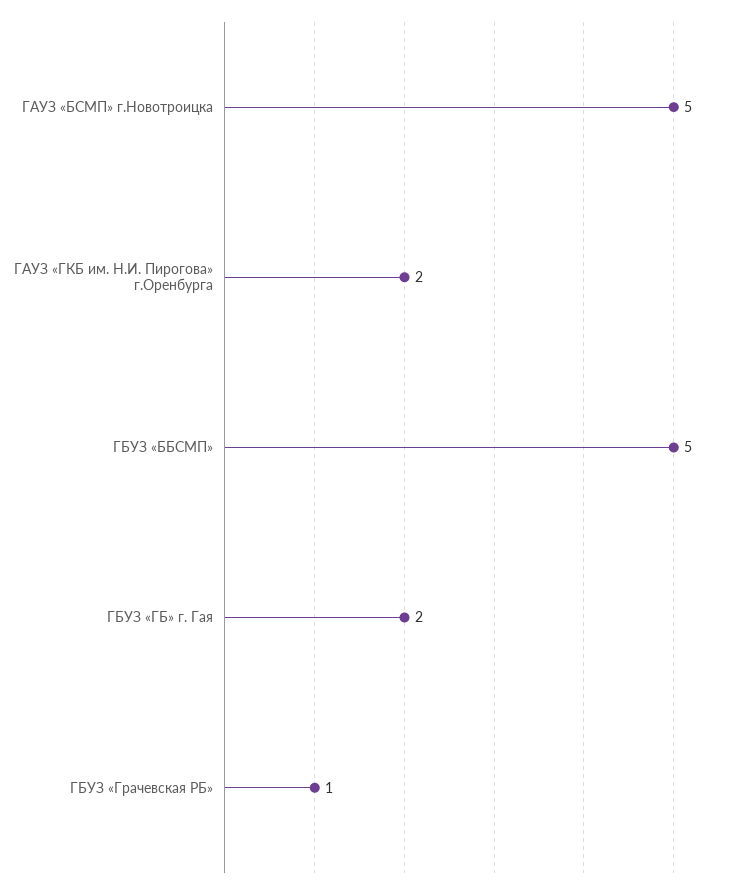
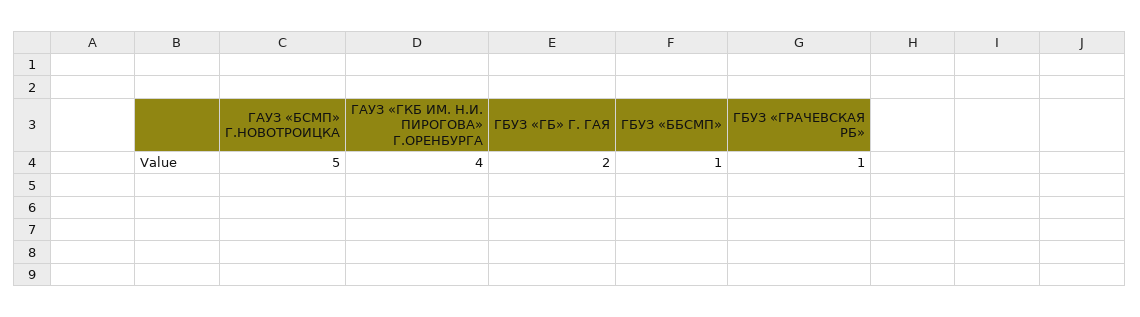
  {
    "ГАУЗ «БСМП» г.Новотроицка": 5,
-   "ГАУЗ «ГКБ им. Н.И. Пирогова» г.Оренбурга": 2,
+   "ГАУЗ «ГКБ им. Н.И. Пирогова» г.Оренбурга": 4,
-   "ГБУЗ «ББСМП»": 5,
+   "ГБУЗ «ББСМП»": 1,
    "ГБУЗ «ГБ» г. Гая": 2,
    "ГБУЗ «Грачевская РБ»": 1
  }

